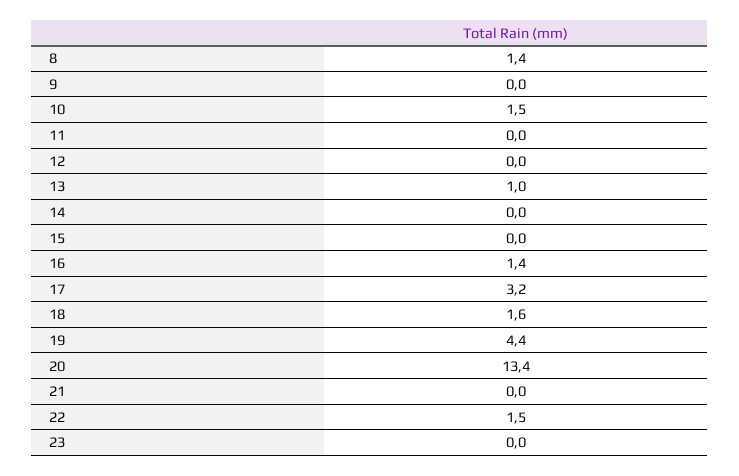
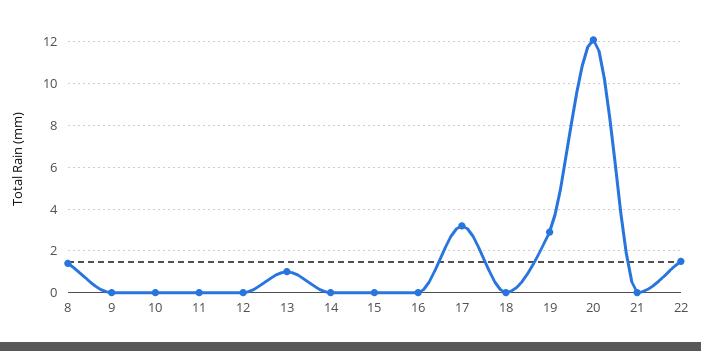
  {
    "8": 1.4,
    "9": 0,
-   "10": 1.5,
+   "10": 0,
    "11": 0,
    "12": 0,
    "13": 1,
    "14": 0,
    "15": 0,
-   "16": 1.4,
+   "16": 0,
    "17": 3.2,
-   "18": 1.6,
+   "18": 0,
-   "19": 4.4,
+   "19": 3,
-   "20": 13.4,
+   "20": 12,
    "21": 0,
-   "22": 1.5,
+   "22": 1.5
-   "23": 0
  }

